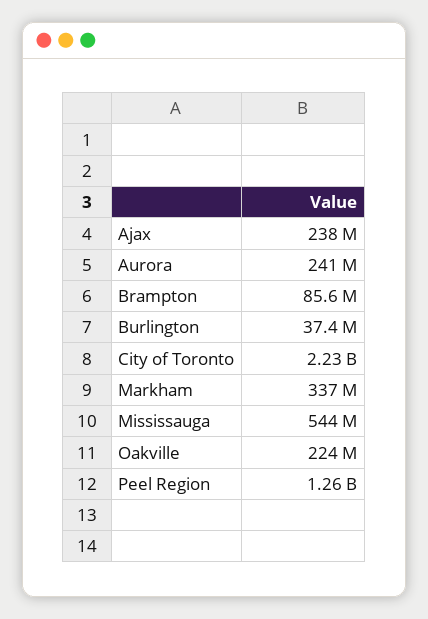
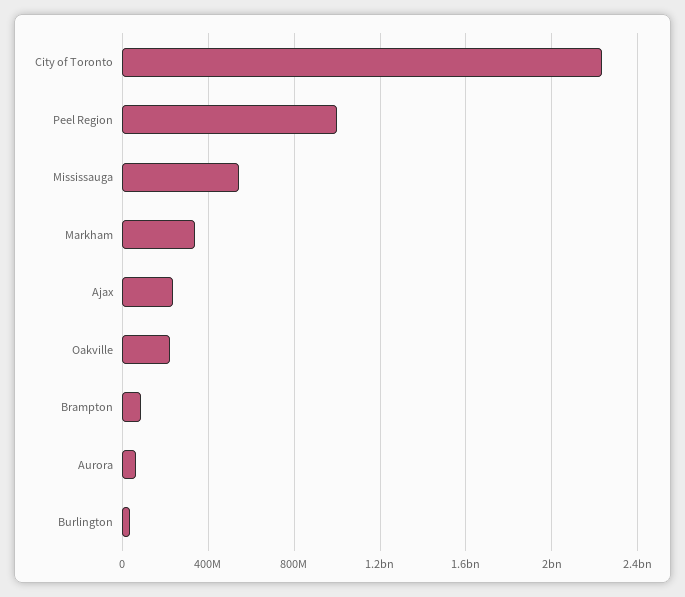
  {
    "Ajax": 238000000,
-   "Aurora": 241000000,
+   "Aurora": 50000000,
    "Brampton": 85600000,
    "Burlington": 37400000,
    "City of Toronto": 2230000000,
    "Markham": 337000000,
    "Mississauga": 544000000,
    "Oakville": 224000000,
-   "Peel Region": 1260000000
+   "Peel Region": 1000000000
  }

